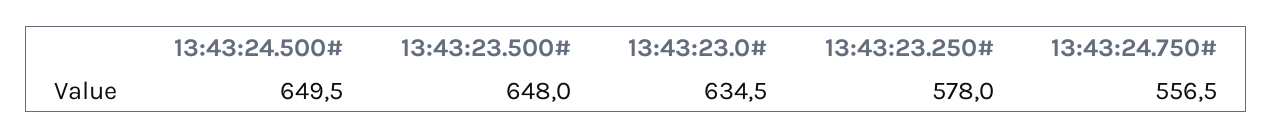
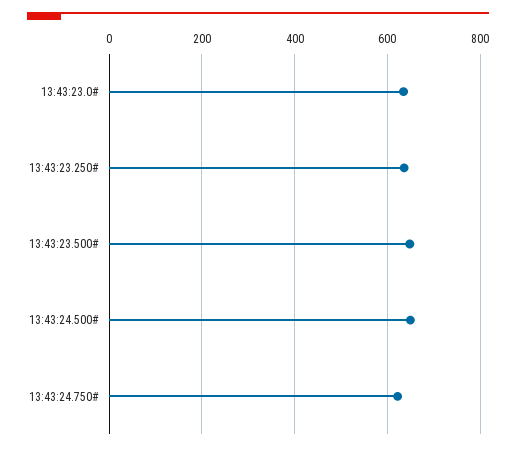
  {
    "13:43:24.500#": 649.5,
    "13:43:23.500#": 648,
    "13:43:23.0#": 634.5,
-   "13:43:23.250#": 578,
+   "13:43:23.250#": 640,
-   "13:43:24.750#": 556.5
+   "13:43:24.750#": 620
  }

